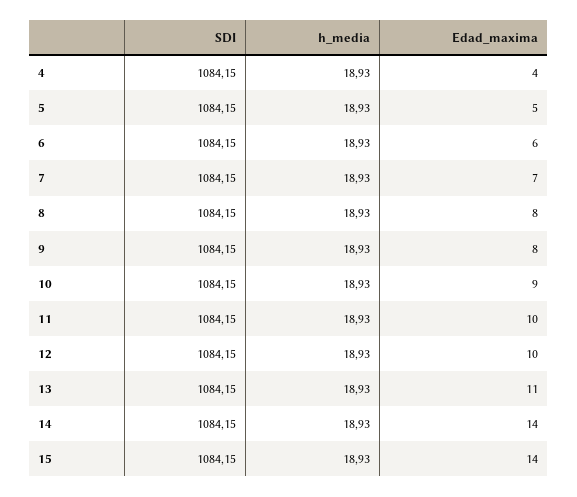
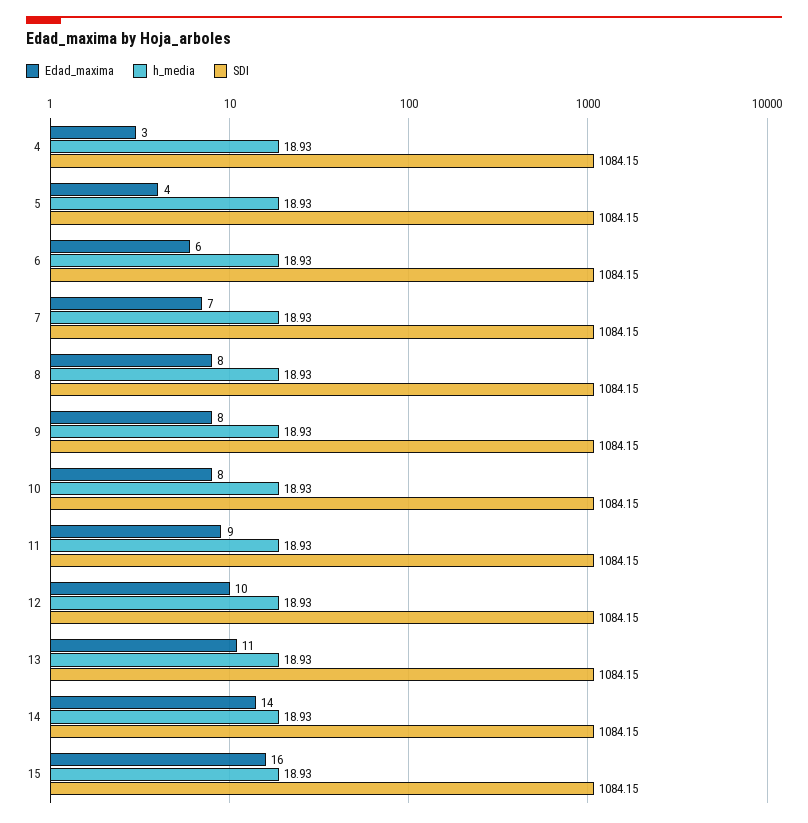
  {
    "SDI": {
      "4": 1084.15,
      "5": 1084.15,
      "6": 1084.15,
      "7": 1084.15,
      "8": 1084.15,
      "9": 1084.15,
      "10": 1084.15,
      "11": 1084.15,
      "12": 1084.15,
      "13": 1084.15,
      "14": 1084.15,
      "15": 1084.15
    },
    "h_media": {
      "4": 18.93,
      "5": 18.93,
      "6": 18.93,
      "7": 18.93,
      "8": 18.93,
      "9": 18.93,
      "10": 18.93,
      "11": 18.93,
      "12": 18.93,
      "13": 18.93,
      "14": 18.93,
      "15": 18.93
    },
    "Edad_maxima": {
-     "4": 4,
+     "4": 3,
-     "5": 5,
+     "5": 4,
      "6": 6,
      "7": 7,
      "8": 8,
      "9": 8,
-     "10": 9,
+     "10": 8,
-     "11": 10,
+     "11": 9,
      "12": 10,
      "13": 11,
      "14": 14,
-     "15": 14
+     "15": 16
    }
  }

